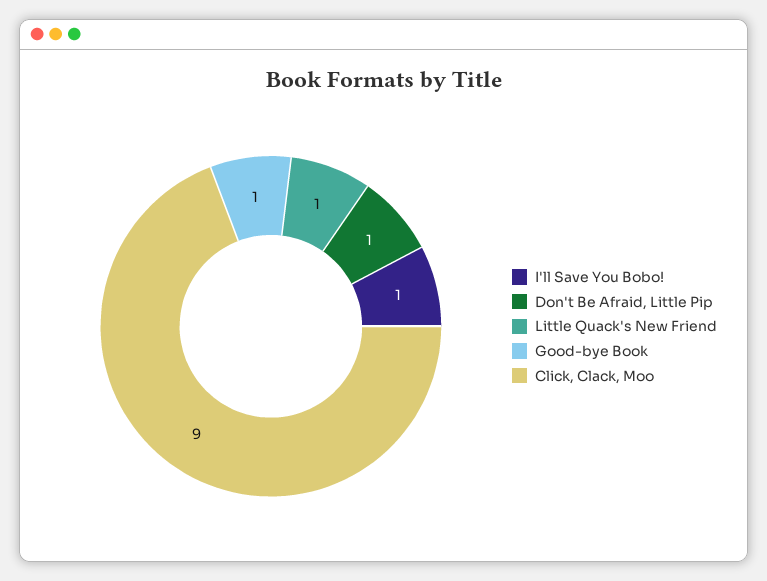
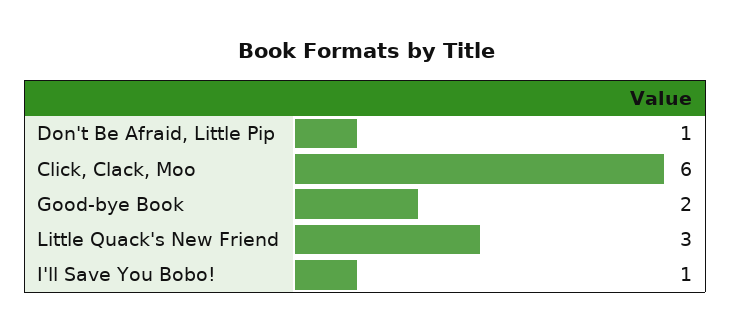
  {
    "I'll Save You Bobo!": 1,
    "Don't Be Afraid, Little Pip": 1,
-   "Little Quack's New Friend": 1,
+   "Little Quack's New Friend": 3,
-   "Good-bye Book": 1,
+   "Good-bye Book": 2,
-   "Click, Clack, Moo": 9
+   "Click, Clack, Moo": 6
  }

